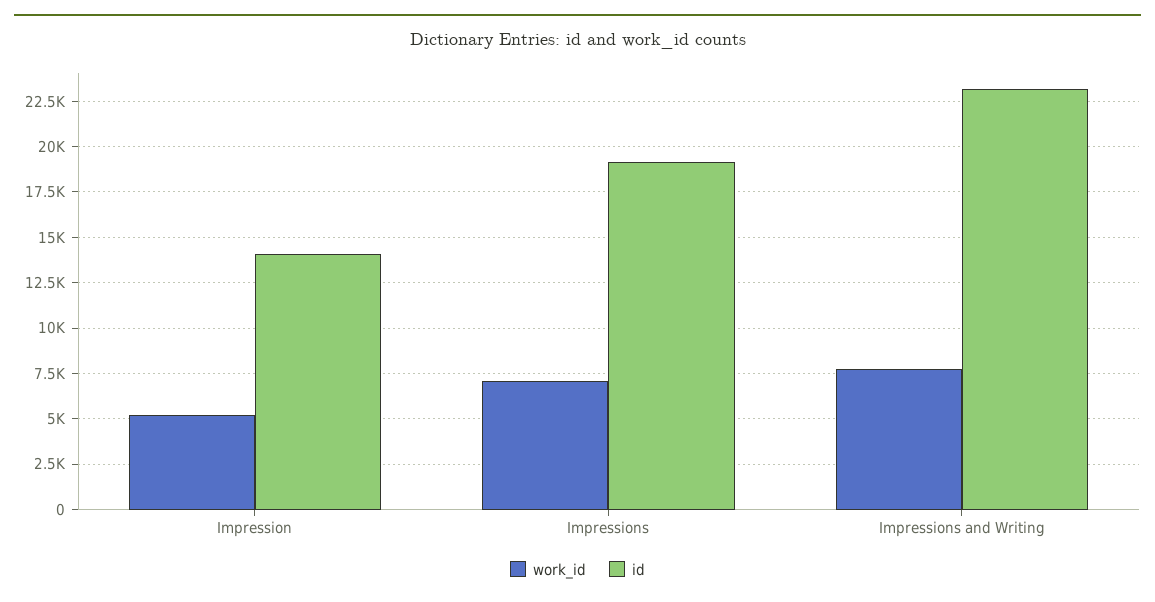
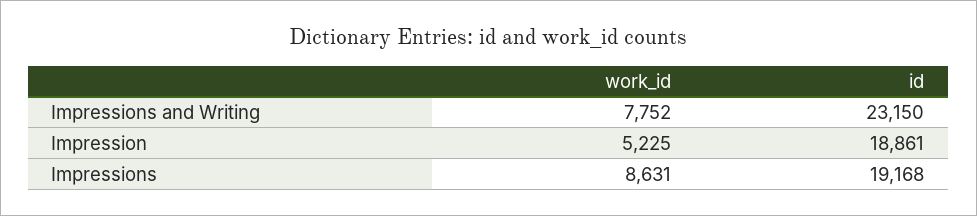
  {
    "work_id": {
      "Impression": 5225,
-     "Impressions": 7000,
+     "Impressions": 8631,
      "Impressions and Writing": 7752
    },
    "id": {
-     "Impression": 14000,
+     "Impression": 18861,
      "Impressions": 19168,
      "Impressions and Writing": 23150
    }
  }

